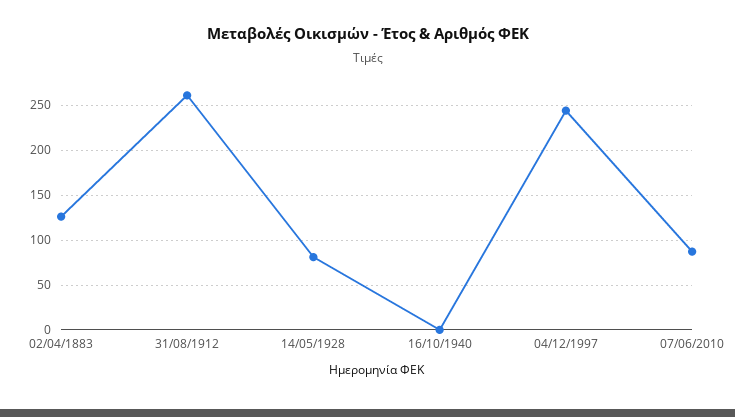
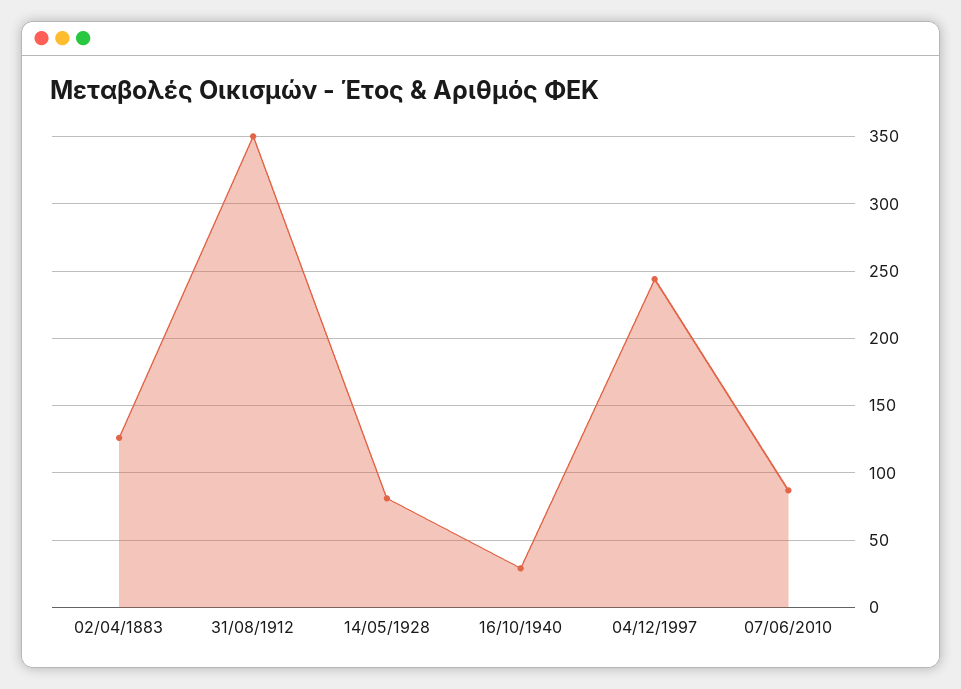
  {
    "02/04/1883": 125,
-   "31/08/1912": 260,
+   "31/08/1912": 350,
    "14/05/1928": 80,
-   "16/10/1940": 0,
+   "16/10/1940": 30,
    "04/12/1997": 245,
    "07/06/2010": 85
  }

